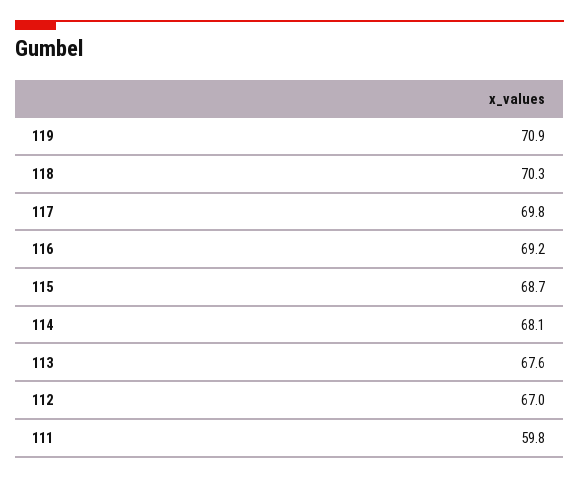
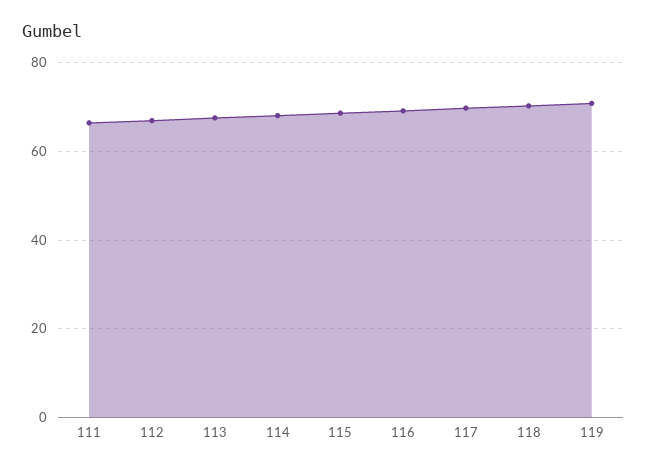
  {
    "119": 70.9,
    "118": 70.3,
    "117": 69.8,
    "116": 69.2,
    "115": 68.7,
    "114": 68.1,
    "113": 67.6,
    "112": 67,
-   "111": 59.8
+   "111": 66
  }

